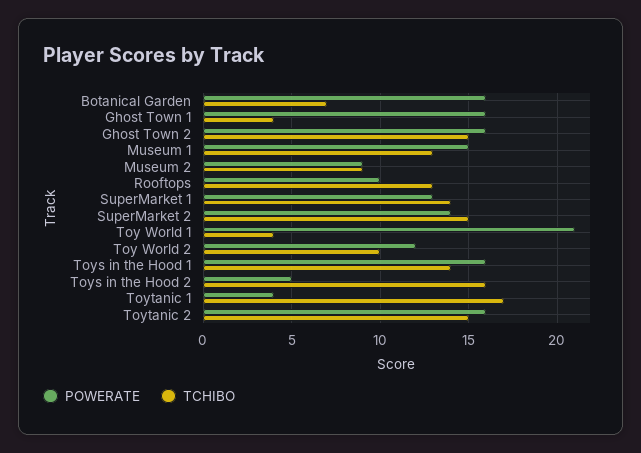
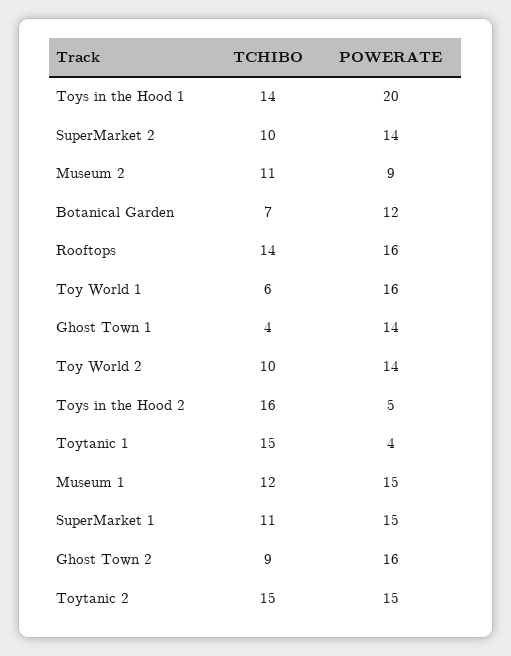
  {
    "POWERATE": {
-     "Botanical Garden": 16,
+     "Botanical Garden": 12,
-     "Ghost Town 1": 16,
+     "Ghost Town 1": 14,
      "Ghost Town 2": 16,
      "Museum 1": 15,
      "Museum 2": 9,
-     "Rooftops": 10,
+     "Rooftops": 16,
-     "SuperMarket 1": 13,
+     "SuperMarket 1": 15,
      "SuperMarket 2": 14,
-     "Toy World 1": 21,
+     "Toy World 1": 16,
-     "Toy World 2": 12,
+     "Toy World 2": 14,
-     "Toys in the Hood 1": 16,
+     "Toys in the Hood 1": 20,
      "Toys in the Hood 2": 5,
      "Toytanic 1": 4,
-     "Toytanic 2": 16
+     "Toytanic 2": 15
    },
    "TCHIBO": {
      "Botanical Garden": 7,
      "Ghost Town 1": 4,
-     "Ghost Town 2": 15,
+     "Ghost Town 2": 9,
-     "Museum 1": 13,
+     "Museum 1": 12,
-     "Museum 2": 9,
+     "Museum 2": 11,
-     "Rooftops": 13,
+     "Rooftops": 14,
-     "SuperMarket 1": 14,
+     "SuperMarket 1": 11,
-     "SuperMarket 2": 15,
+     "SuperMarket 2": 10,
-     "Toy World 1": 4,
+     "Toy World 1": 6,
      "Toy World 2": 10,
      "Toys in the Hood 1": 14,
      "Toys in the Hood 2": 16,
-     "Toytanic 1": 17,
+     "Toytanic 1": 15,
      "Toytanic 2": 15
    }
  }

